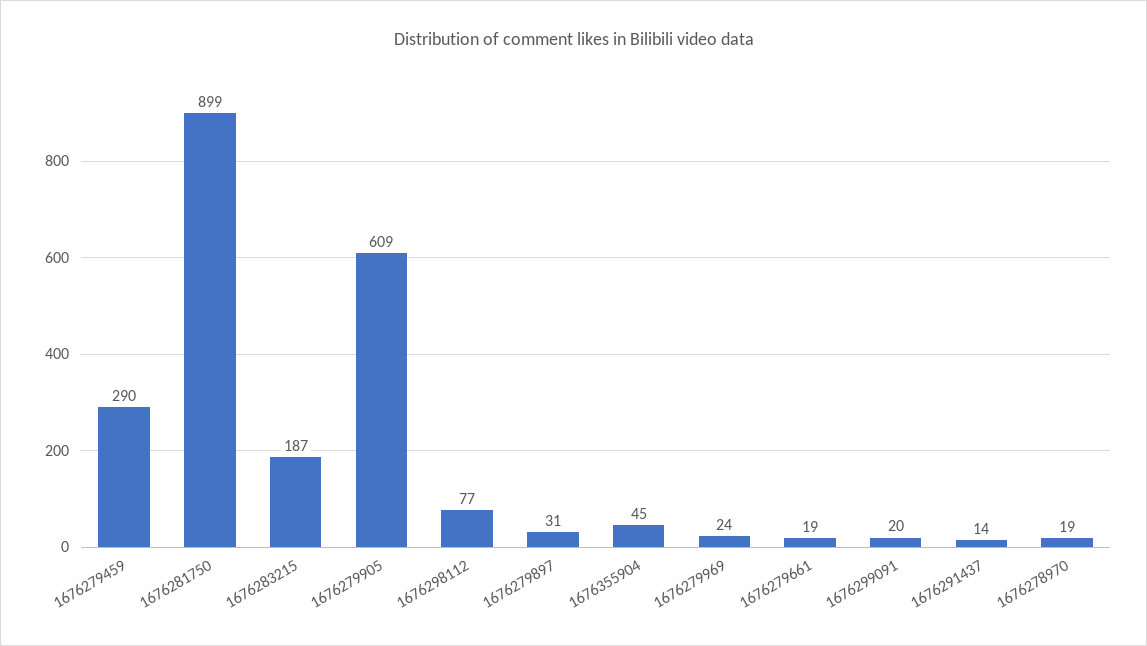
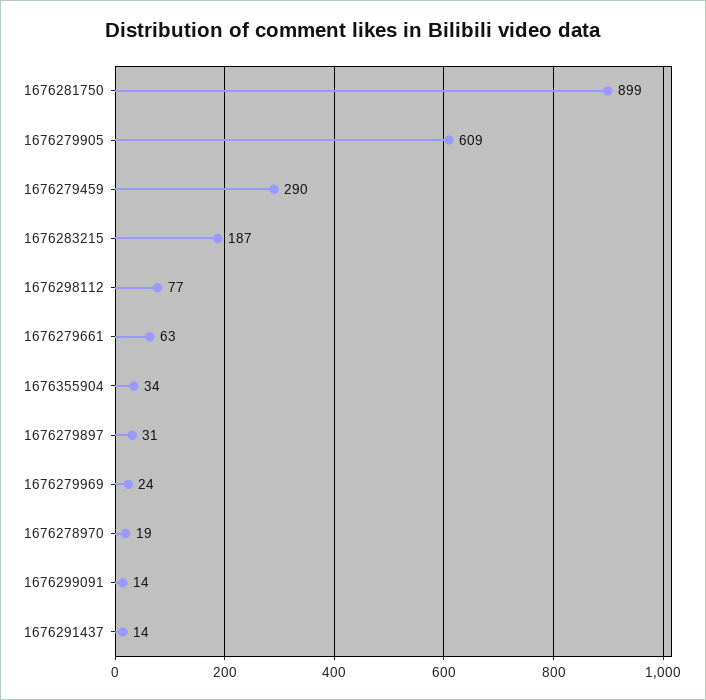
  {
    "1676279459": 290,
    "1676281750": 899,
    "1676283215": 187,
    "1676279905": 609,
    "1676298112": 77,
    "1676279897": 31,
-   "1676355904": 45,
+   "1676355904": 34,
    "1676279969": 24,
-   "1676279661": 19,
+   "1676279661": 63,
-   "1676299091": 20,
+   "1676299091": 14,
    "1676291437": 14,
    "1676278970": 19
  }

